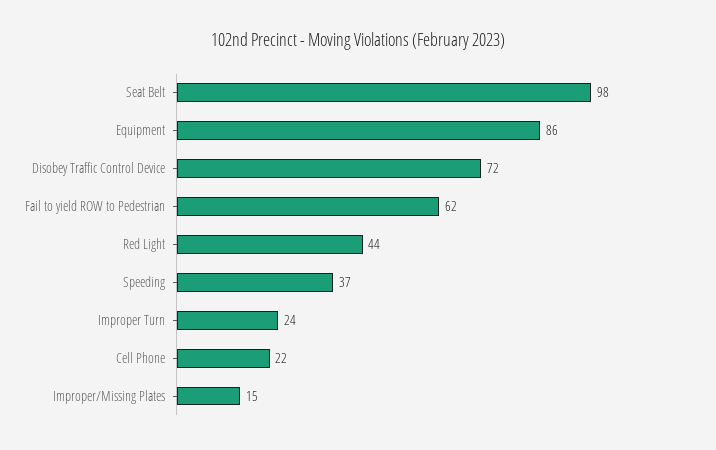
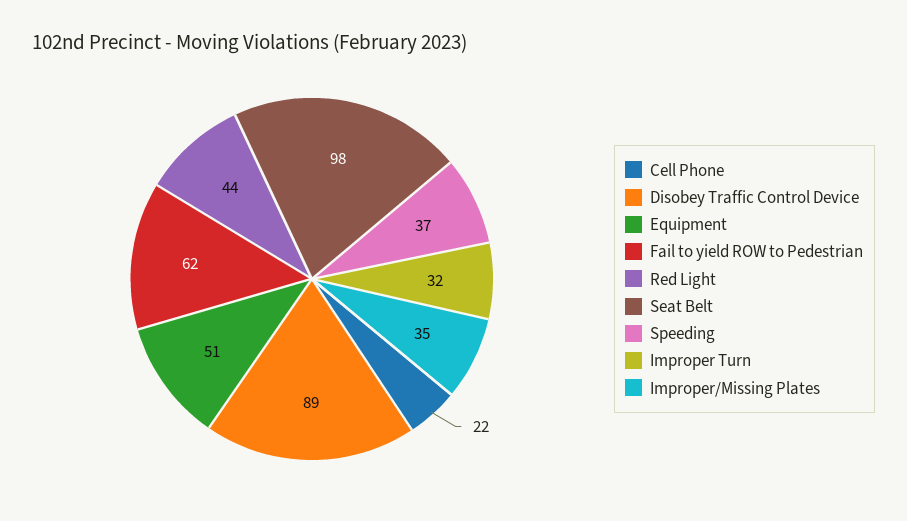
  {
    "Seat Belt": 98,
-   "Equipment": 86,
+   "Equipment": 51,
-   "Disobey Traffic Control Device": 72,
+   "Disobey Traffic Control Device": 89,
    "Fail to yield ROW to Pedestrian": 62,
    "Red Light": 44,
    "Speeding": 37,
-   "Improper Turn": 24,
+   "Improper Turn": 32,
    "Cell Phone": 22,
-   "Improper/Missing Plates": 15
+   "Improper/Missing Plates": 35
  }

